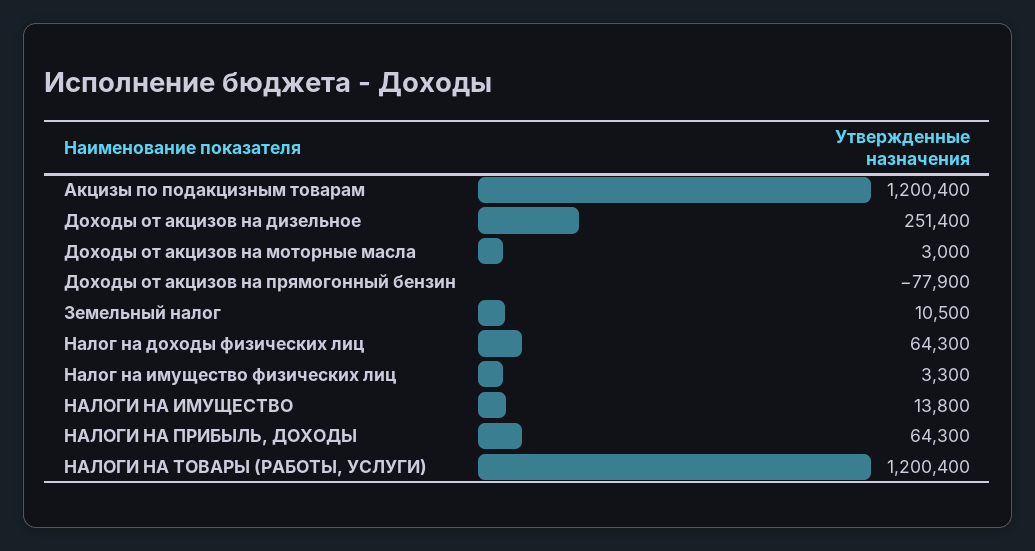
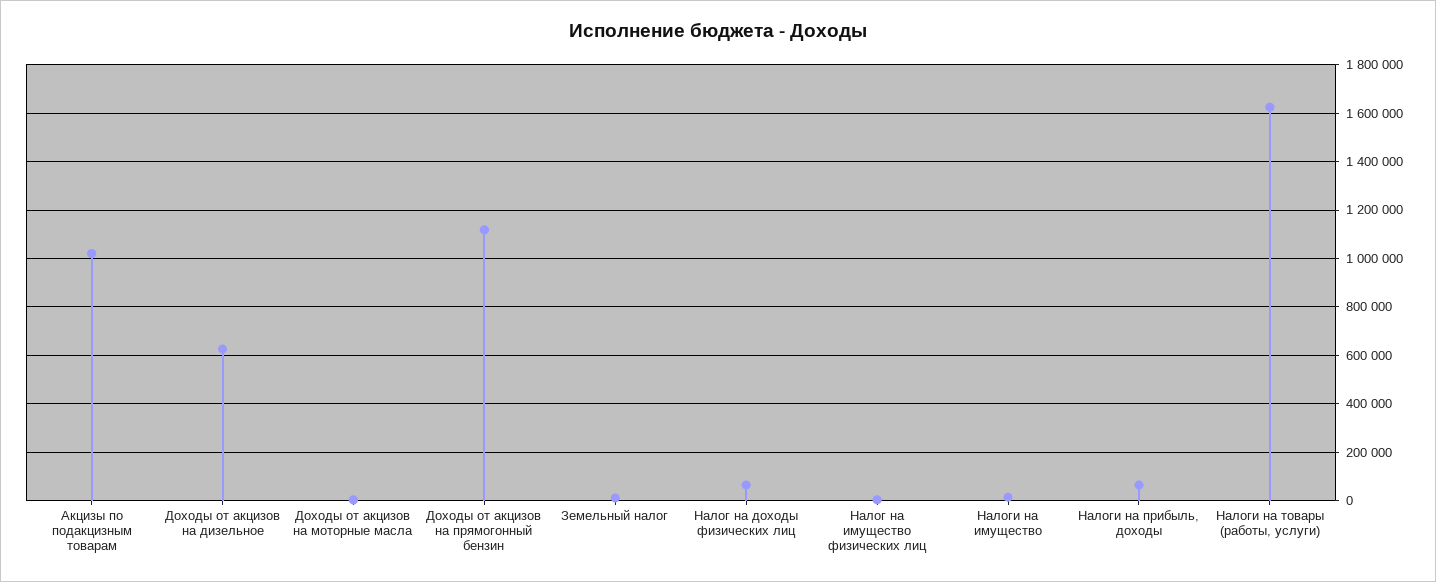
  {
-   "Акцизы по подакцизным товарам": 1200400,
+   "Акцизы по подакцизным товарам": 1025000,
-   "Доходы от акцизов на дизельное": 251400,
+   "Доходы от акцизов на дизельное": 625000,
    "Доходы от акцизов на моторные масла": 3000,
-   "Доходы от акцизов на прямогонный бензин": -77900,
+   "Доходы от акцизов на прямогонный бензин": 1125000,
    "Земельный налог": 10500,
    "Налог на доходы физических лиц": 64300,
    "Налог на имущество физических лиц": 3300,
    "НАЛОГИ НА ИМУЩЕСТВО": 13800,
    "НАЛОГИ НА ПРИБЫЛЬ, ДОХОДЫ": 64300,
-   "НАЛОГИ НА ТОВАРЫ (РАБОТЫ, УСЛУГИ)": 1200400
+   "НАЛОГИ НА ТОВАРЫ (РАБОТЫ, УСЛУГИ)": 1625000
  }

